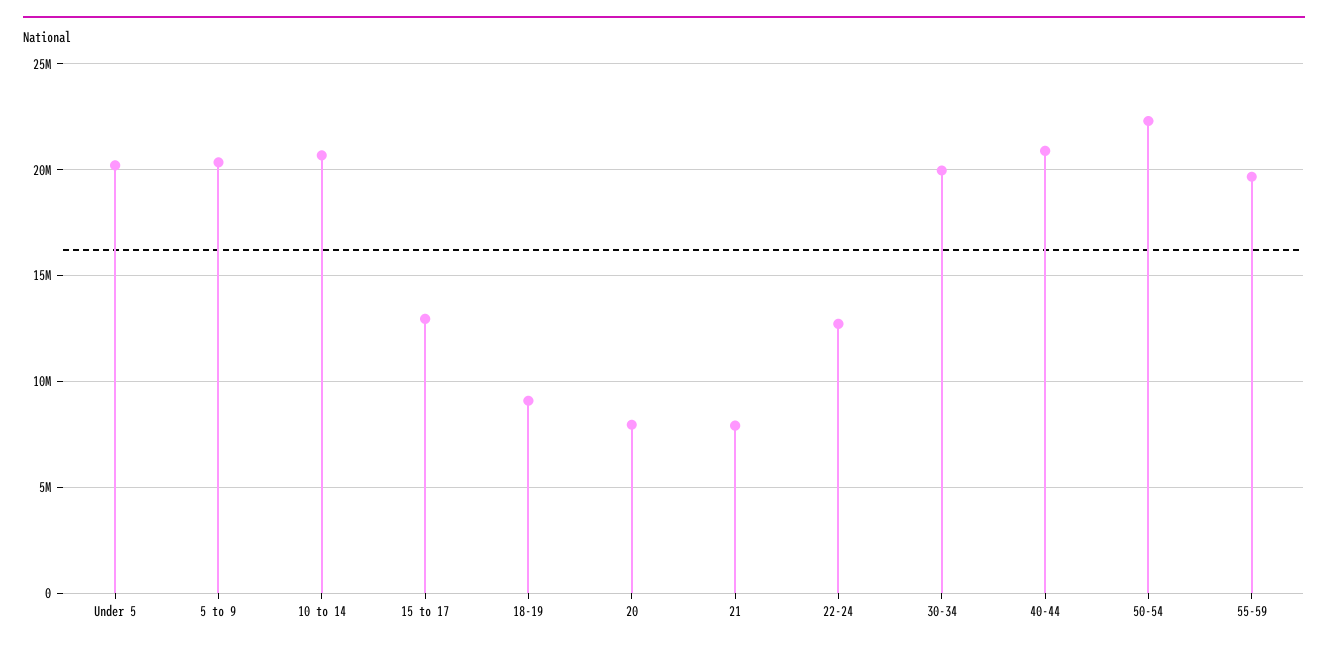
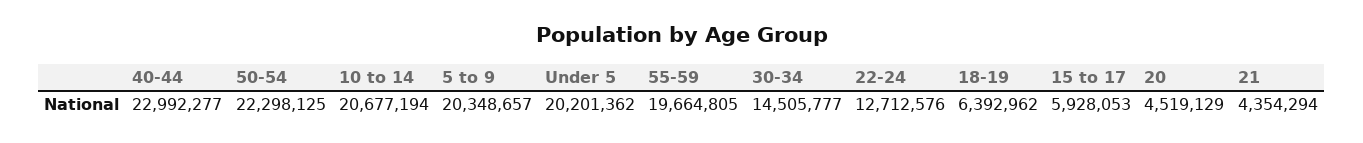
  {
    "Under 5": 20201362,
    "5 to 9": 20348657,
    "10 to 14": 20677194,
-   "15 to 17": 13000000,
+   "15 to 17": 5928053,
-   "18-19": 9000000,
+   "18-19": 6392962,
-   "20": 8000000,
+   "20": 4519129,
-   "21": 8000000,
+   "21": 4354294,
    "22-24": 12712576,
-   "30-34": 20000000,
+   "30-34": 14505777,
-   "40-44": 21000000,
+   "40-44": 22992277,
    "50-54": 22298125,
    "55-59": 19664805
  }

